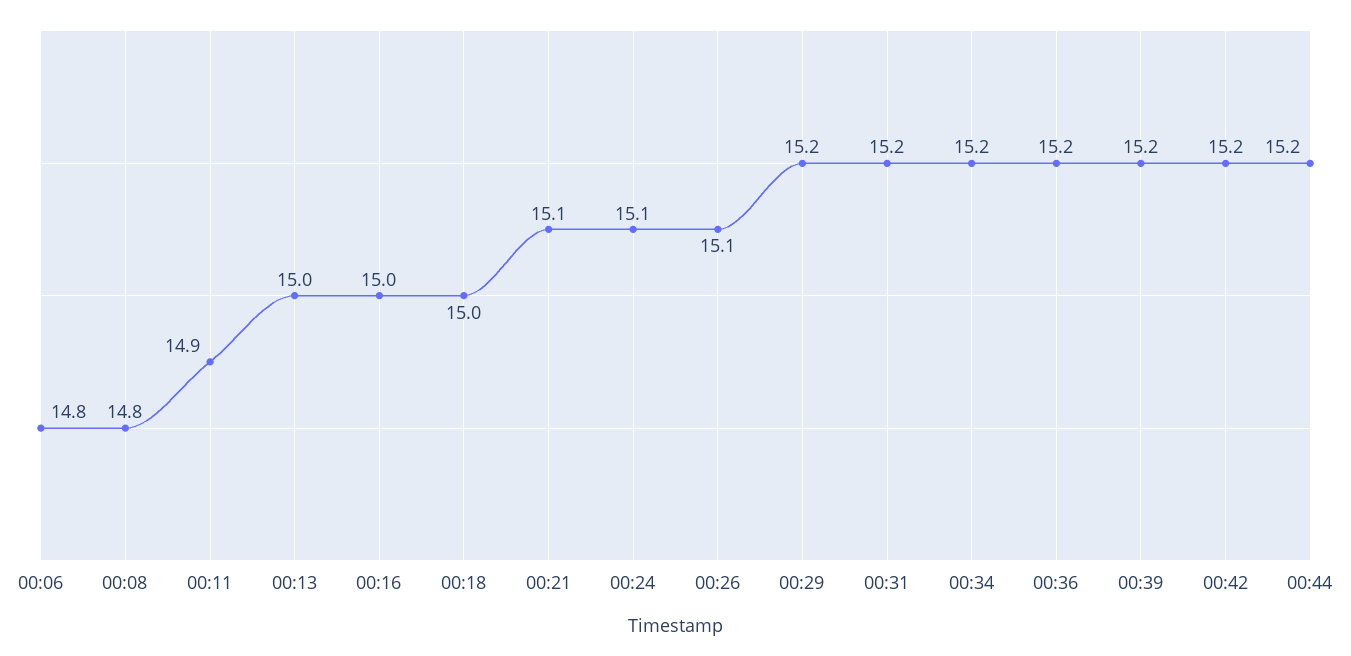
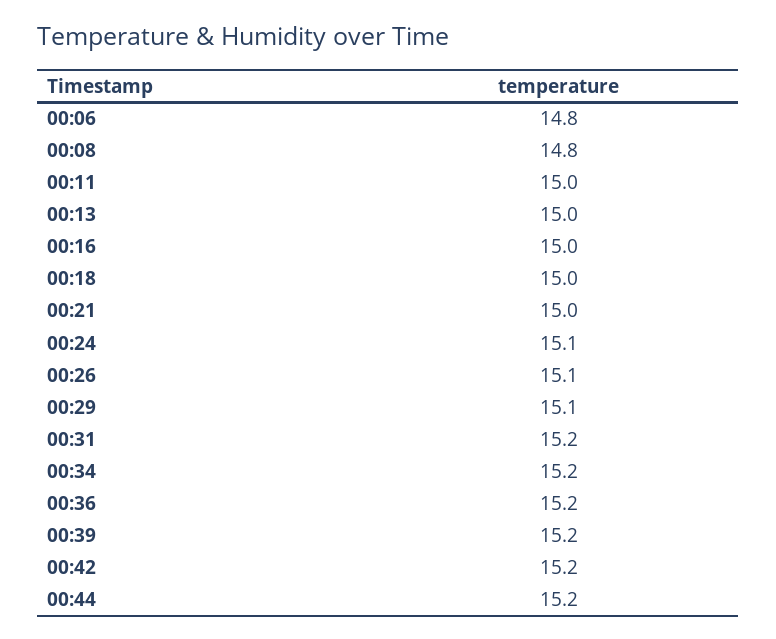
  {
    "00:06": 14.8,
    "00:08": 14.8,
-   "00:11": 14.9,
+   "00:11": 15,
    "00:13": 15,
    "00:16": 15,
    "00:18": 15,
-   "00:21": 15.1,
+   "00:21": 15,
    "00:24": 15.1,
    "00:26": 15.1,
-   "00:29": 15.2,
+   "00:29": 15.1,
    "00:31": 15.2,
    "00:34": 15.2,
    "00:36": 15.2,
    "00:39": 15.2,
    "00:42": 15.2,
    "00:44": 15.2
  }

